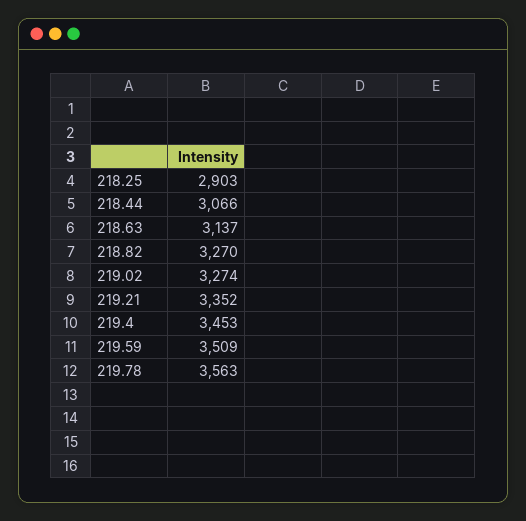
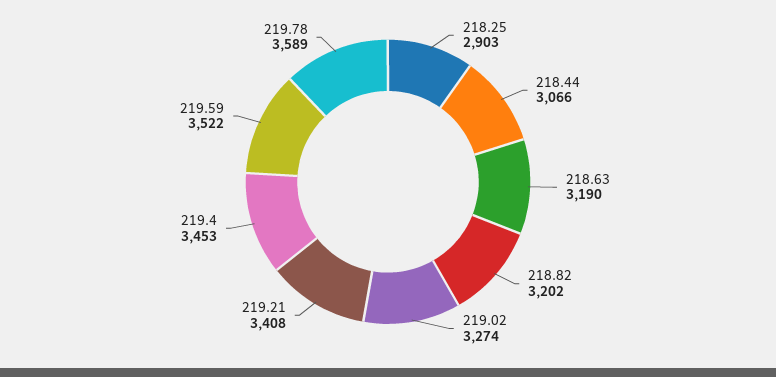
  {
    "218.25": 2903,
    "218.44": 3066,
-   "218.63": 3137,
+   "218.63": 3190,
-   "218.82": 3270,
+   "218.82": 3202,
    "219.02": 3274,
-   "219.21": 3352,
+   "219.21": 3408,
    "219.4": 3453,
-   "219.59": 3509,
+   "219.59": 3522,
-   "219.78": 3563
+   "219.78": 3589
  }

